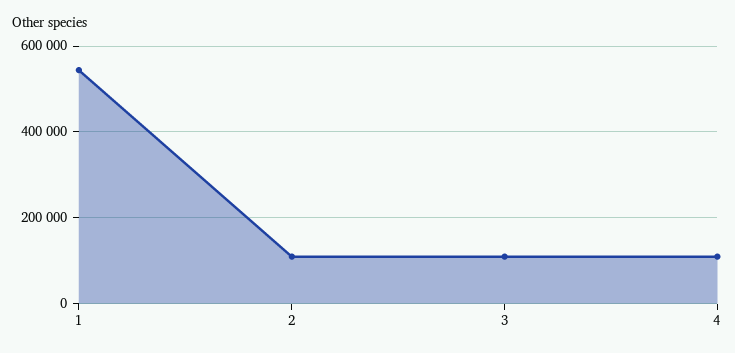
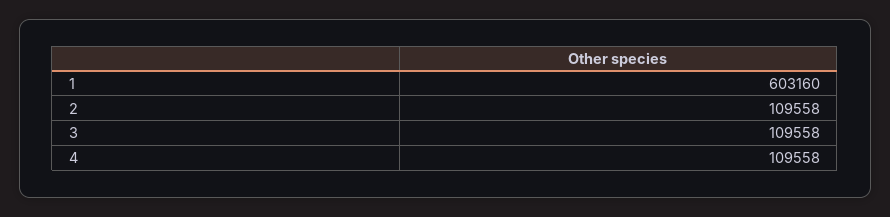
  {
-   "1": 540000,
+   "1": 603160,
    "2": 109558,
    "3": 109558,
    "4": 109558
  }

